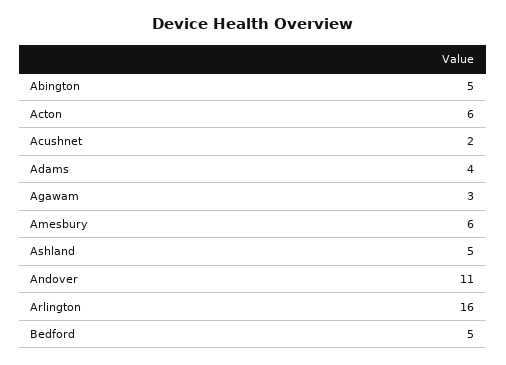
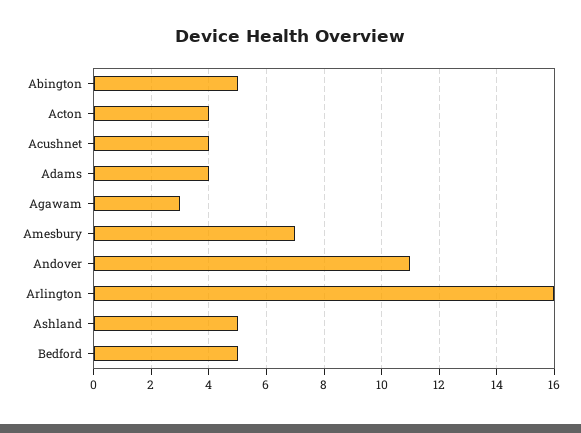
  {
    "Abington": 5,
-   "Acton": 6,
+   "Acton": 4,
-   "Acushnet": 2,
+   "Acushnet": 4,
    "Adams": 4,
    "Agawam": 3,
-   "Amesbury": 6,
+   "Amesbury": 7,
    "Ashland": 5,
    "Andover": 11,
    "Arlington": 16,
    "Bedford": 5
  }

